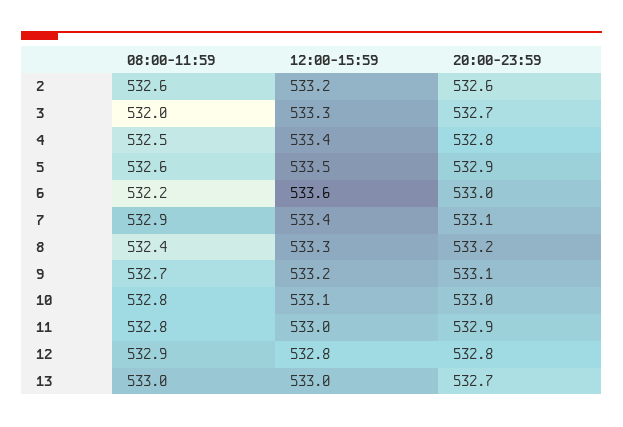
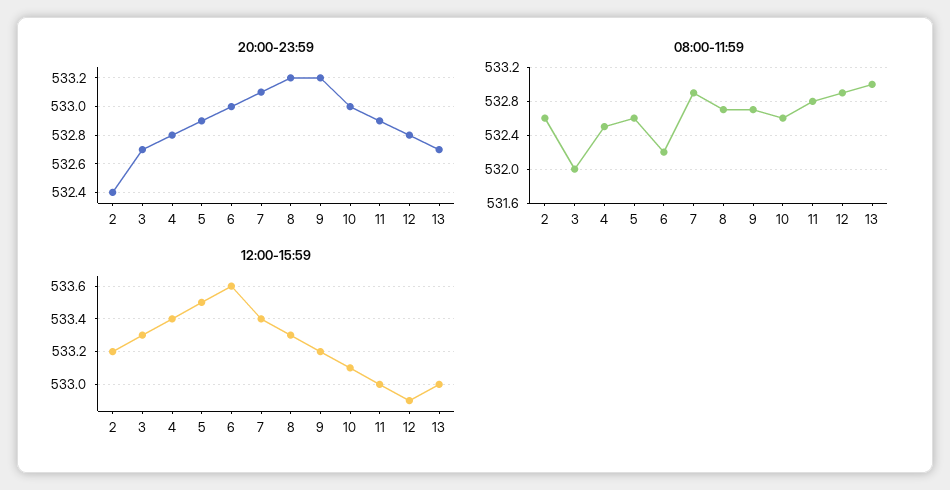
  {
    "08:00-11:59": {
      "2": 532.6,
      "3": 532,
      "4": 532.5,
      "5": 532.6,
      "6": 532.2,
      "7": 532.9,
-     "8": 532.4,
+     "8": 532.7,
      "9": 532.7,
-     "10": 532.8,
+     "10": 532.6,
      "11": 532.8,
      "12": 532.9,
      "13": 533
    },
    "12:00-15:59": {
      "2": 533.2,
      "3": 533.3,
      "4": 533.4,
      "5": 533.5,
      "6": 533.6,
      "7": 533.4,
      "8": 533.3,
      "9": 533.2,
      "10": 533.1,
      "11": 533,
-     "12": 532.8,
+     "12": 532.9,
      "13": 533
    },
    "20:00-23:59": {
-     "2": 532.6,
+     "2": 532.4,
      "3": 532.7,
      "4": 532.8,
      "5": 532.9,
      "6": 533,
      "7": 533.1,
      "8": 533.2,
-     "9": 533.1,
+     "9": 533.2,
      "10": 533,
      "11": 532.9,
      "12": 532.8,
      "13": 532.7
    }
  }

